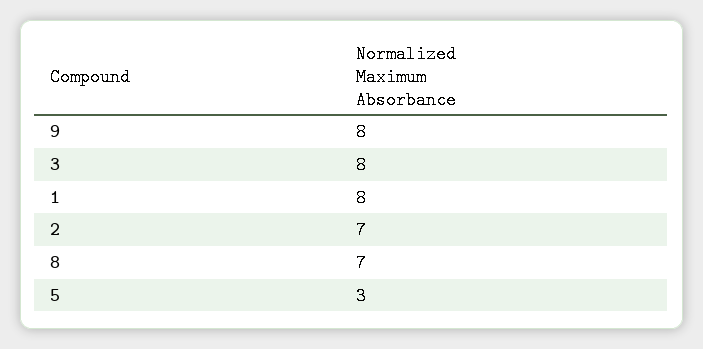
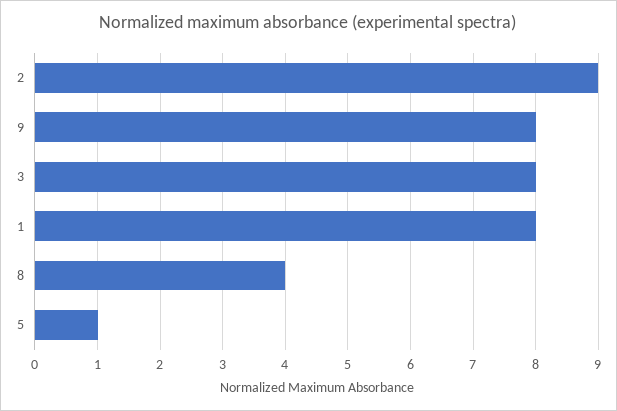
  {
    "9": 8,
    "3": 8,
    "1": 8,
-   "2": 7,
+   "2": 9,
-   "8": 7,
+   "8": 4,
-   "5": 3
+   "5": 1
  }

